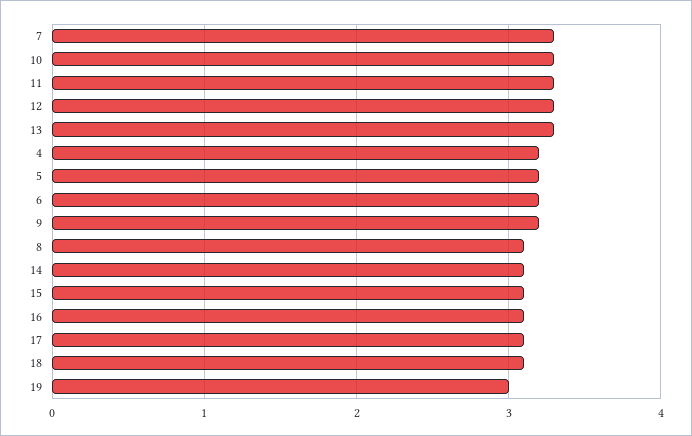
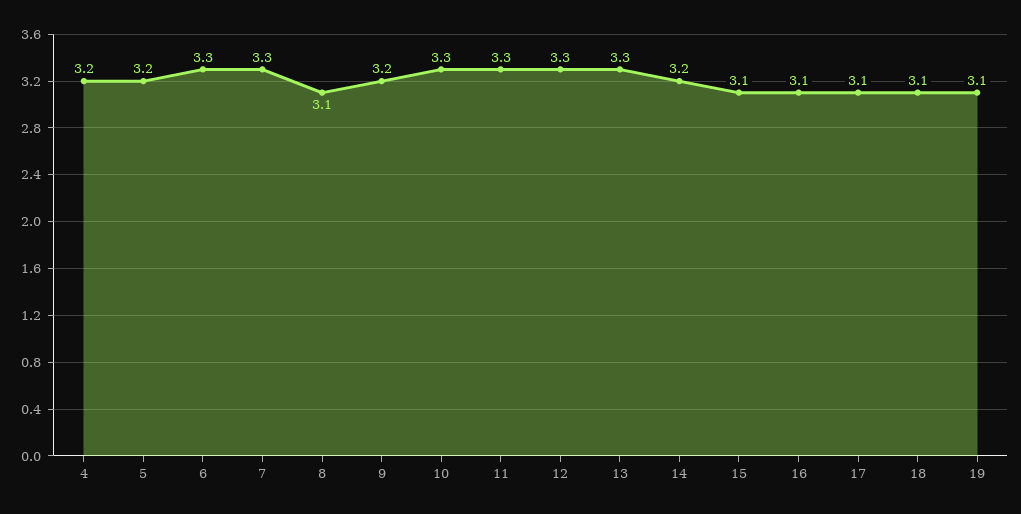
  {
    "7": 3.3,
    "10": 3.3,
    "11": 3.3,
    "12": 3.3,
    "13": 3.3,
    "4": 3.2,
    "5": 3.2,
-   "6": 3.2,
+   "6": 3.3,
    "9": 3.2,
    "8": 3.1,
-   "14": 3.1,
+   "14": 3.2,
    "15": 3.1,
    "16": 3.1,
    "17": 3.1,
    "18": 3.1,
-   "19": 3
+   "19": 3.1
  }

